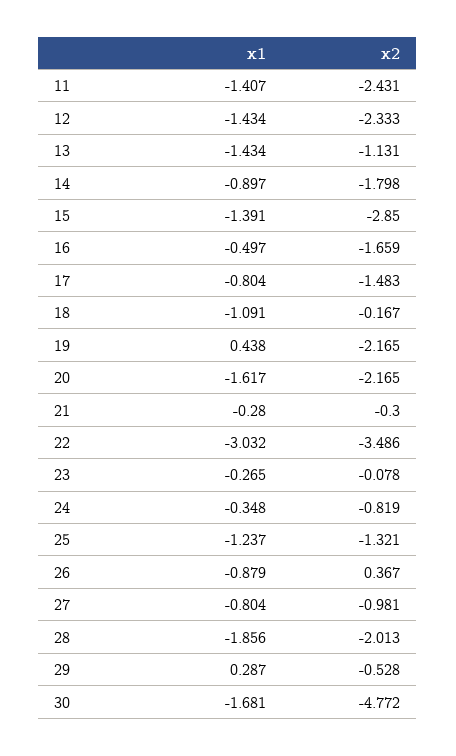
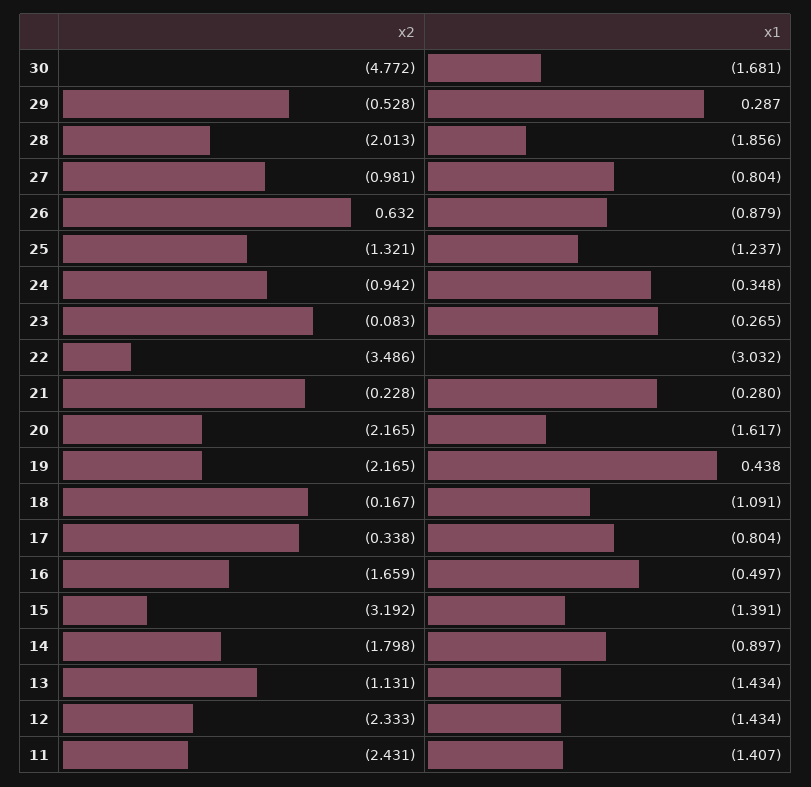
  {
    "x1": {
      "11": -1.407,
      "12": -1.434,
      "13": -1.434,
      "14": -0.897,
      "15": -1.391,
      "16": -0.497,
      "17": -0.804,
      "18": -1.091,
      "19": 0.438,
      "20": -1.617,
      "21": -0.28,
      "22": -3.032,
      "23": -0.265,
      "24": -0.348,
      "25": -1.237,
      "26": -0.879,
      "27": -0.804,
      "28": -1.856,
      "29": 0.287,
      "30": -1.681
    },
    "x2": {
      "11": -2.431,
      "12": -2.333,
      "13": -1.131,
      "14": -1.798,
-     "15": -2.85,
+     "15": -3.192,
      "16": -1.659,
-     "17": -1.483,
+     "17": -0.338,
      "18": -0.167,
      "19": -2.165,
      "20": -2.165,
-     "21": -0.3,
+     "21": -0.228,
      "22": -3.486,
-     "23": -0.078,
+     "23": -0.083,
-     "24": -0.819,
+     "24": -0.942,
      "25": -1.321,
-     "26": 0.367,
+     "26": 0.632,
      "27": -0.981,
      "28": -2.013,
      "29": -0.528,
      "30": -4.772
    }
  }

